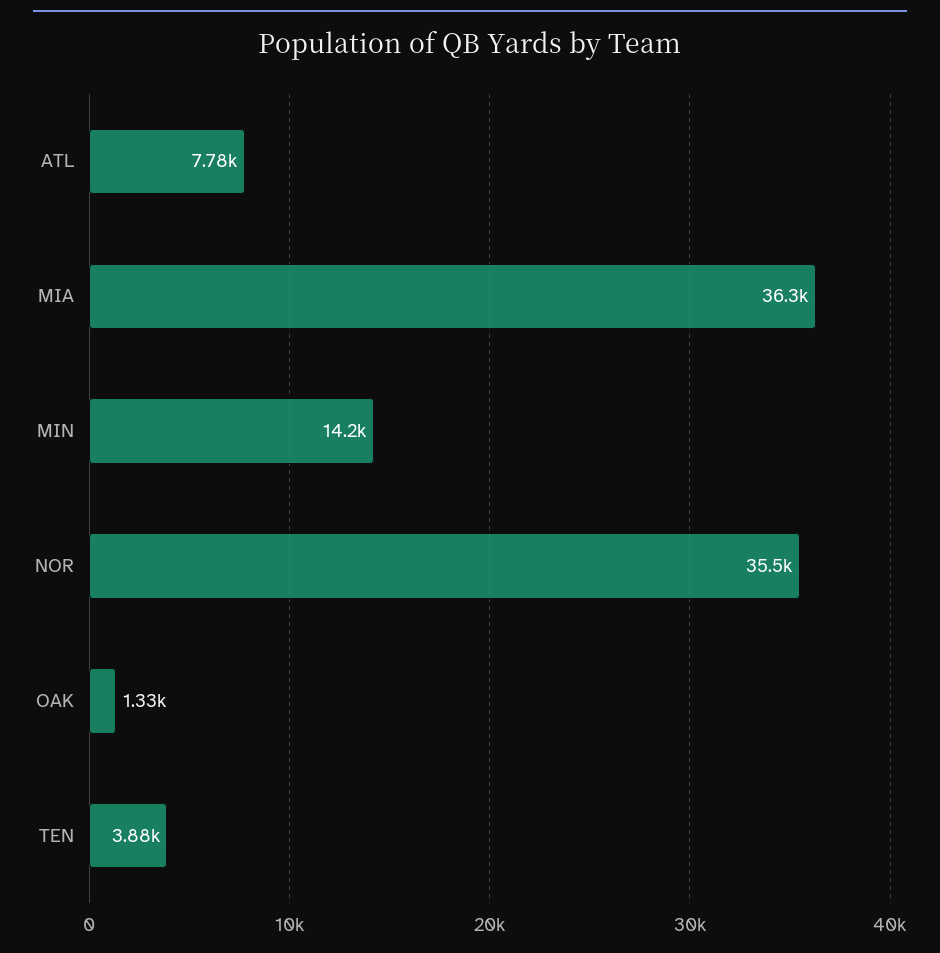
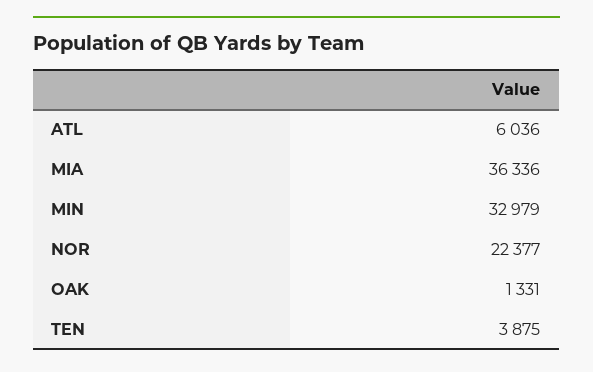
  {
-   "ATL": 7780,
+   "ATL": 6036,
    "MIA": 36336,
-   "MIN": 14200,
+   "MIN": 32979,
-   "NOR": 35500,
+   "NOR": 22377,
    "OAK": 1331,
    "TEN": 3875
  }

